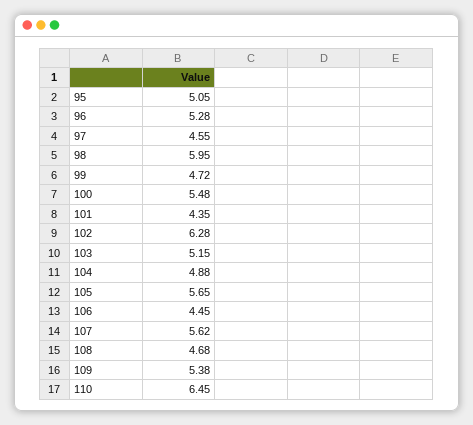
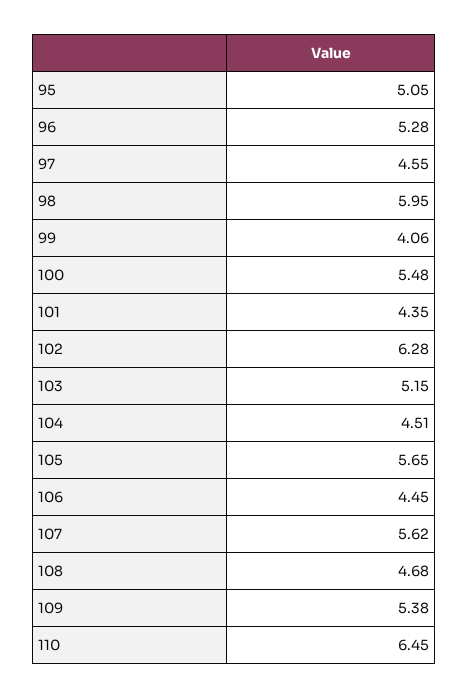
  {
    "95": 5.05,
    "96": 5.28,
    "97": 4.55,
    "98": 5.95,
-   "99": 4.72,
+   "99": 4.06,
    "100": 5.48,
    "101": 4.35,
    "102": 6.28,
    "103": 5.15,
-   "104": 4.88,
+   "104": 4.51,
    "105": 5.65,
    "106": 4.45,
    "107": 5.62,
    "108": 4.68,
    "109": 5.38,
    "110": 6.45
  }

